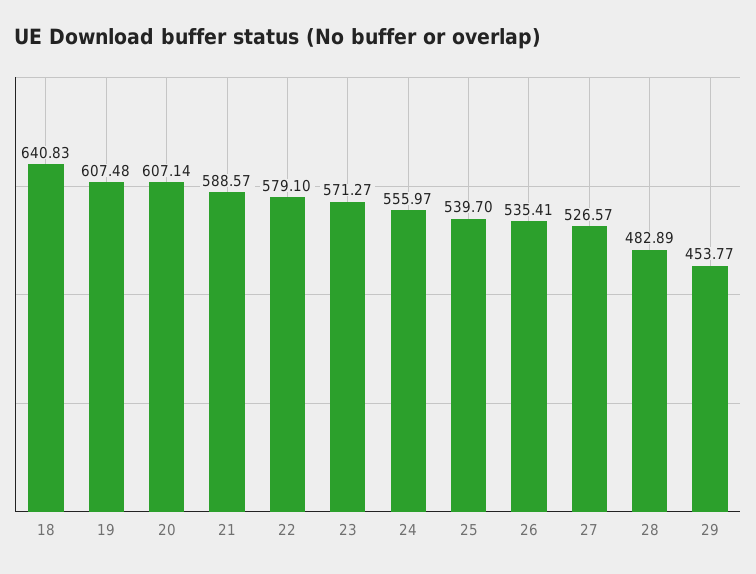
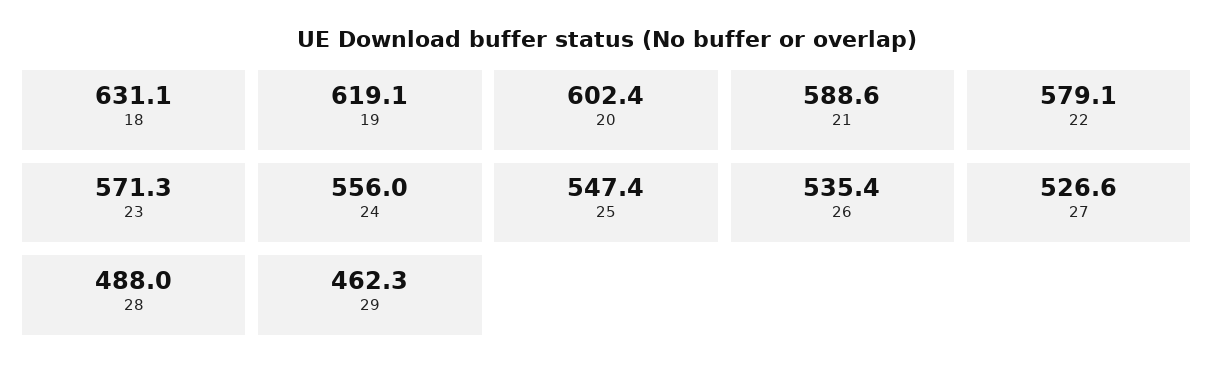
  {
-   "18": 640.83,
+   "18": 631.1,
-   "19": 607.48,
+   "19": 619.1,
-   "20": 607.14,
+   "20": 602.4,
    "21": 588.57,
    "22": 579.1,
    "23": 571.27,
    "24": 555.97,
-   "25": 539.7,
+   "25": 547.4,
    "26": 535.41,
    "27": 526.57,
-   "28": 482.89,
+   "28": 488,
-   "29": 453.77
+   "29": 462.3
  }

